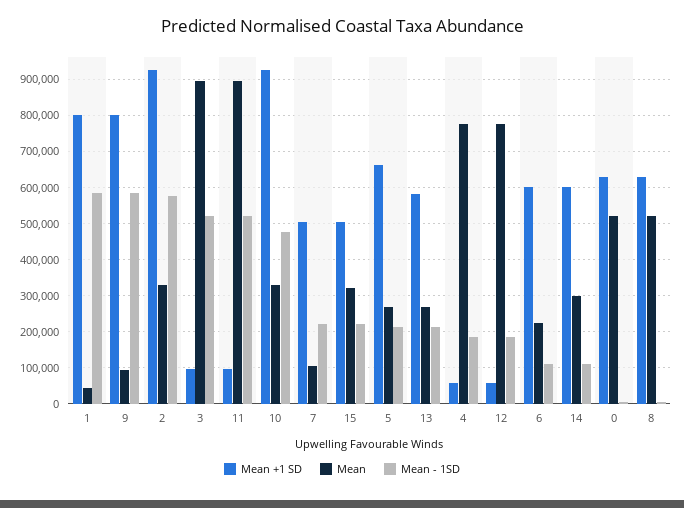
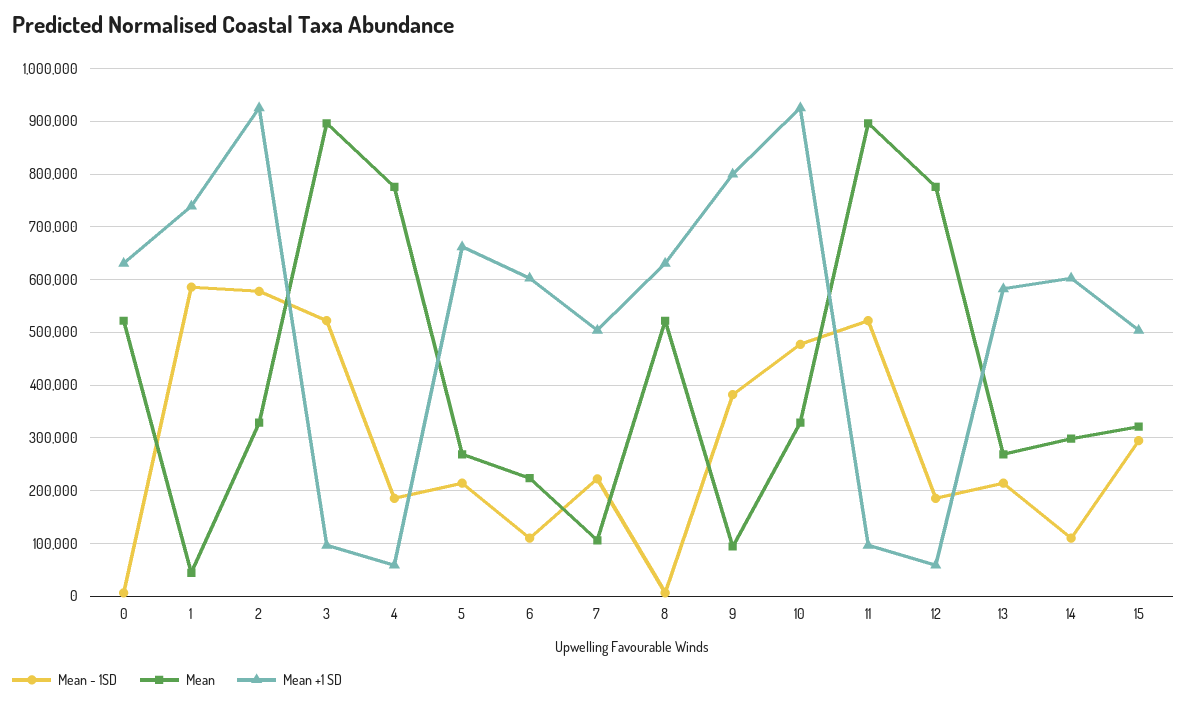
  {
    "Mean +1 SD": {
-     "1": 800000,
+     "1": 740000,
      "9": 800000,
      "2": 920000,
      "3": 100000,
      "11": 100000,
      "10": 920000,
      "7": 500000,
      "15": 500000,
      "5": 660000,
      "13": 580000,
      "4": 60000,
      "12": 60000,
      "6": 600000,
      "14": 600000,
      "0": 640000,
      "8": 640000
    },
    "Mean": {
      "1": 40000,
      "9": 100000,
      "2": 320000,
      "3": 900000,
      "11": 900000,
      "10": 320000,
      "7": 100000,
      "15": 320000,
      "5": 260000,
      "13": 260000,
      "4": 780000,
      "12": 780000,
      "6": 220000,
      "14": 300000,
      "0": 520000,
      "8": 520000
    },
    "Mean - 1SD": {
      "1": 580000,
-     "9": 580000,
+     "9": 380000,
      "2": 580000,
      "3": 520000,
      "11": 520000,
      "10": 480000,
      "7": 220000,
-     "15": 220000,
+     "15": 300000,
      "5": 220000,
      "13": 220000,
      "4": 180000,
      "12": 180000,
      "6": 120000,
      "14": 120000,
      "0": 0,
      "8": 0
    }
  }

